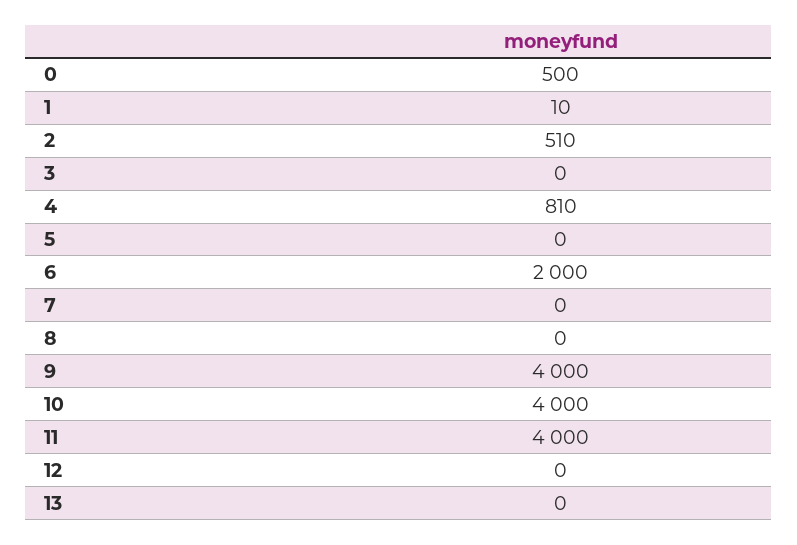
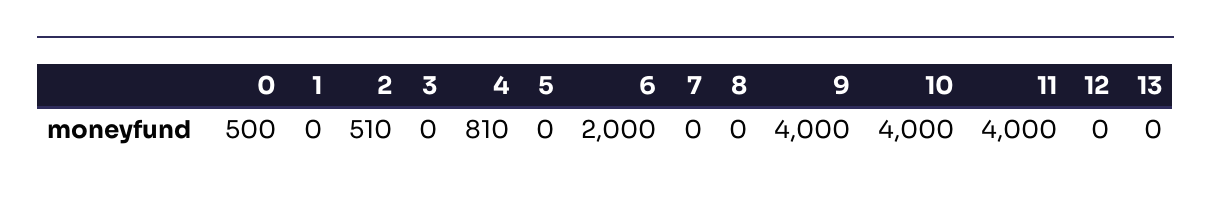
  {
    "0": 500,
-   "1": 10,
+   "1": 0,
    "2": 510,
    "3": 0,
    "4": 810,
    "5": 0,
    "6": 2000,
    "7": 0,
    "8": 0,
    "9": 4000,
    "10": 4000,
    "11": 4000,
    "12": 0,
    "13": 0
  }

